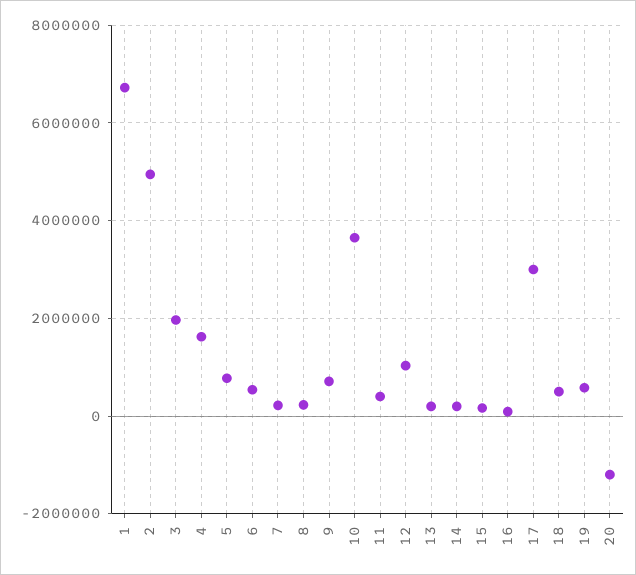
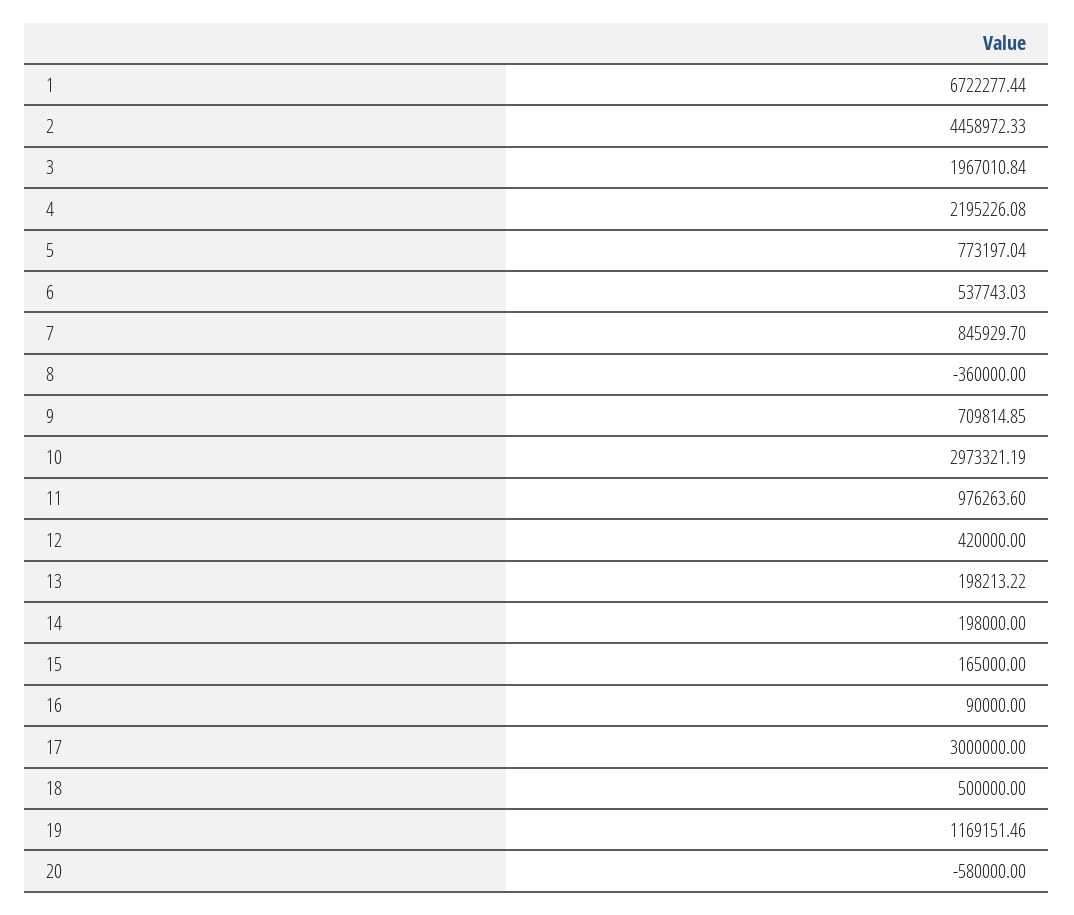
  {
    "1": 6722277.44,
-   "2": 5000000,
+   "2": 4458972.33,
    "3": 1967010.84,
-   "4": 1600000,
+   "4": 2195226.08,
    "5": 773197.04,
    "6": 537743.03,
-   "7": 200000,
+   "7": 845929.7,
-   "8": 200000,
+   "8": -360000,
    "9": 709814.85,
-   "10": 3600000,
+   "10": 2973321.19,
-   "11": 400000,
+   "11": 976263.6,
-   "12": 1000000,
+   "12": 420000,
    "13": 198213.22,
    "14": 198000,
    "15": 165000,
    "16": 90000,
    "17": 3000000,
    "18": 500000,
-   "19": 600000,
+   "19": 1169151.46,
-   "20": -1200000
+   "20": -580000
  }

